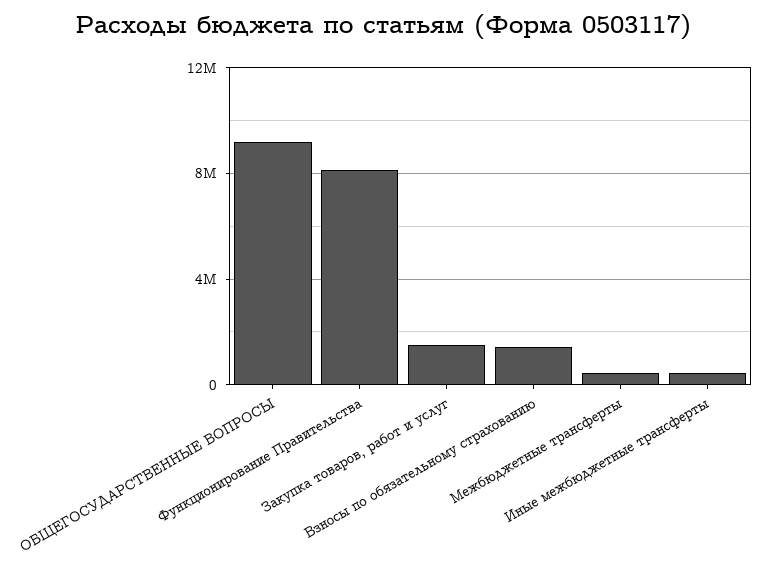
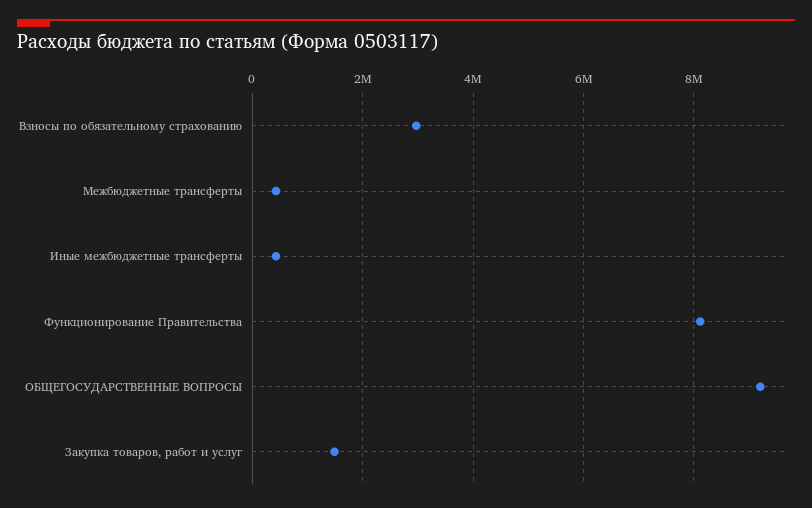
  {
    "ОБЩЕГОСУДАРСТВЕННЫЕ ВОПРОСЫ": 9200000,
    "Функционирование Правительства": 8200000,
    "Закупка товаров, работ и услуг": 1400000,
-   "Взносы по обязательному страхованию": 1500000,
+   "Взносы по обязательному страхованию": 3000000,
    "Межбюджетные трансферты": 400000,
    "Иные межбюджетные трансферты": 400000
  }

